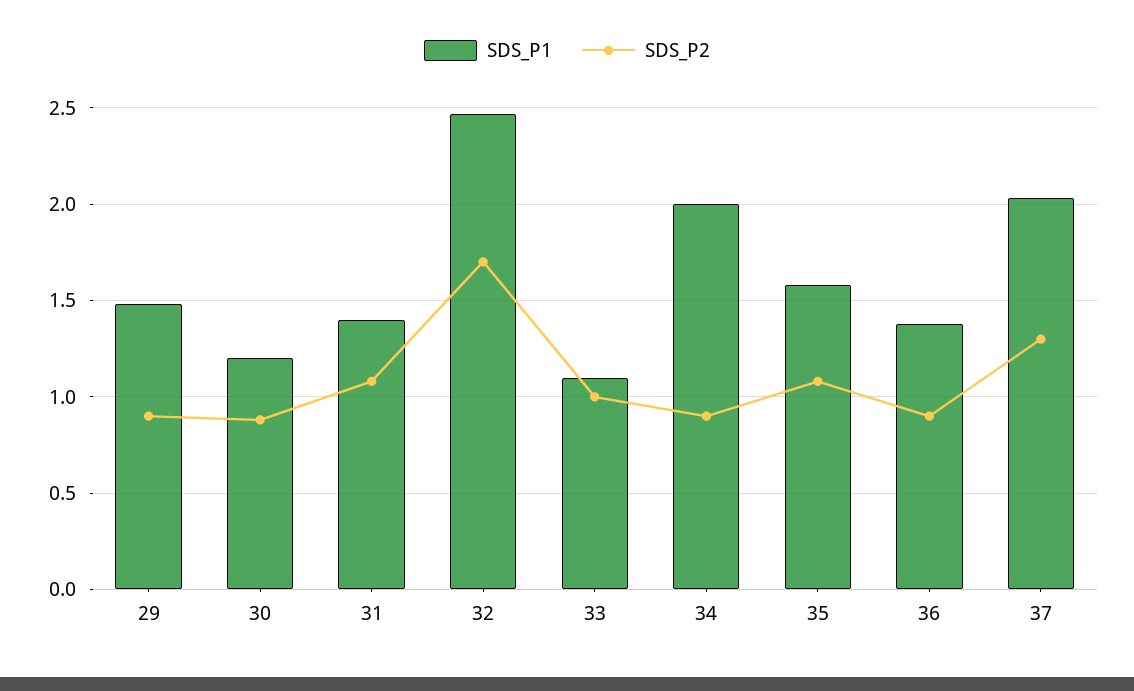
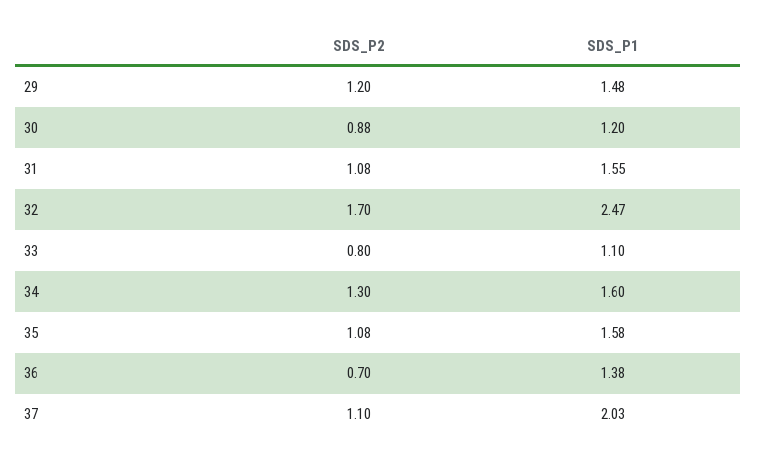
  {
    "SDS_P1": {
      "29": 1.48,
      "30": 1.2,
-     "31": 1.4,
+     "31": 1.55,
      "32": 2.47,
      "33": 1.1,
-     "34": 2,
+     "34": 1.6,
      "35": 1.58,
      "36": 1.38,
      "37": 2.03
    },
    "SDS_P2": {
-     "29": 0.9,
+     "29": 1.2,
      "30": 0.88,
      "31": 1.08,
      "32": 1.7,
-     "33": 1,
+     "33": 0.8,
-     "34": 0.9,
+     "34": 1.3,
      "35": 1.08,
-     "36": 0.9,
+     "36": 0.7,
-     "37": 1.3
+     "37": 1.1
    }
  }

